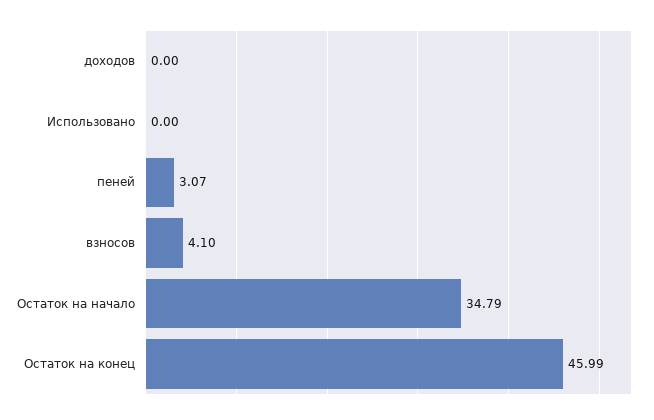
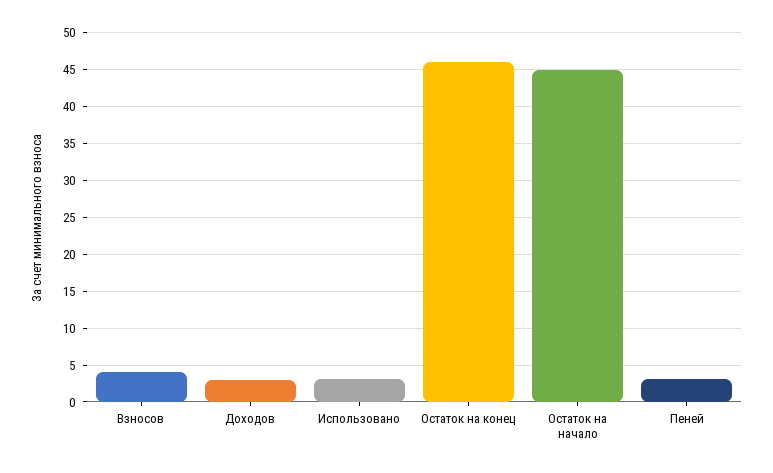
  {
-   "доходов": 0,
+   "доходов": 3,
-   "Использовано": 0,
+   "Использовано": 3,
    "пеней": 3.07,
    "взносов": 4.1,
-   "Остаток на начало": 34.79,
+   "Остаток на начало": 45,
    "Остаток на конец": 45.99
  }

